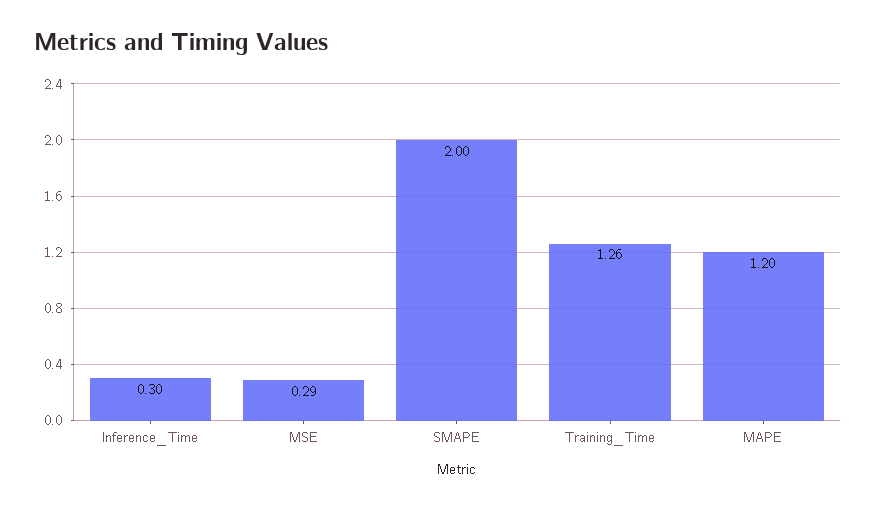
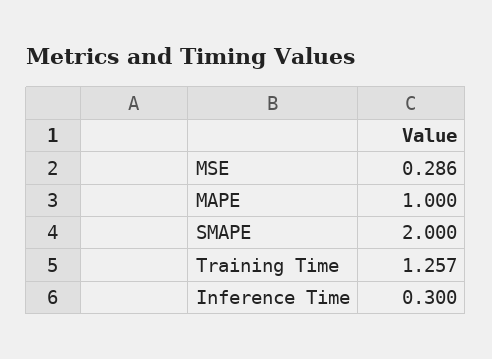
  {
    "Inference_Time": 0.3,
    "MSE": 0.286,
    "SMAPE": 2,
    "Training_Time": 1.257,
-   "MAPE": 1.2
+   "MAPE": 1
  }

